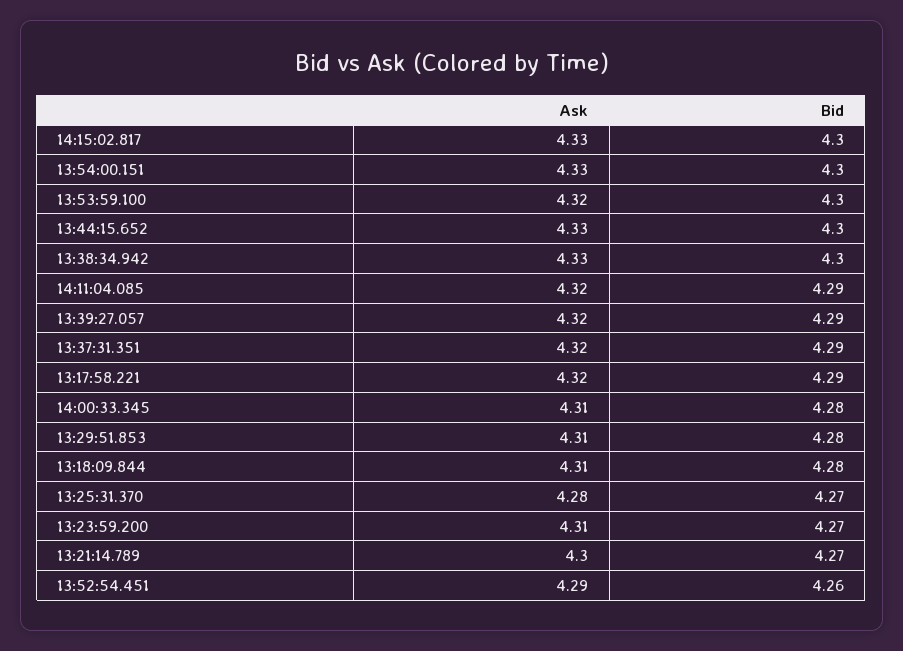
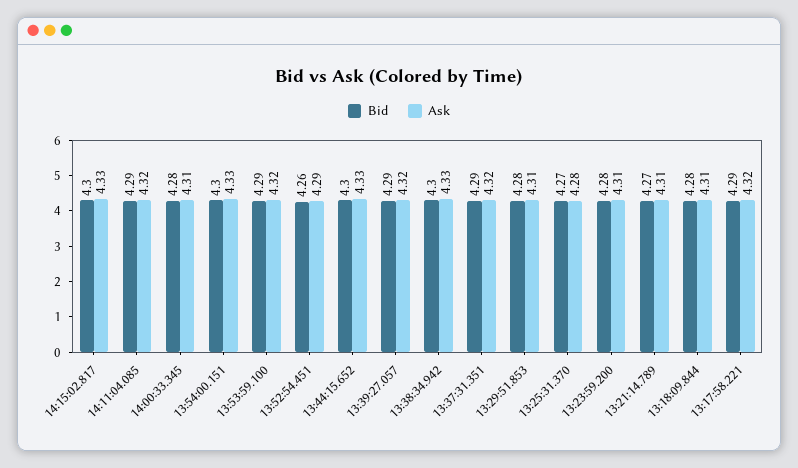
  {
    "Ask": {
      "14:15:02.817": 4.33,
      "13:54:00.151": 4.33,
      "13:53:59.100": 4.32,
      "13:44:15.652": 4.33,
      "13:38:34.942": 4.33,
      "14:11:04.085": 4.32,
      "13:39:27.057": 4.32,
      "13:37:31.351": 4.32,
      "13:17:58.221": 4.32,
      "14:00:33.345": 4.31,
      "13:29:51.853": 4.31,
      "13:18:09.844": 4.31,
      "13:25:31.370": 4.28,
      "13:23:59.200": 4.31,
-     "13:21:14.789": 4.3,
+     "13:21:14.789": 4.31,
      "13:52:54.451": 4.29
    },
    "Bid": {
      "14:15:02.817": 4.3,
      "13:54:00.151": 4.3,
-     "13:53:59.100": 4.3,
+     "13:53:59.100": 4.29,
      "13:44:15.652": 4.3,
      "13:38:34.942": 4.3,
      "14:11:04.085": 4.29,
      "13:39:27.057": 4.29,
      "13:37:31.351": 4.29,
      "13:17:58.221": 4.29,
      "14:00:33.345": 4.28,
      "13:29:51.853": 4.28,
      "13:18:09.844": 4.28,
      "13:25:31.370": 4.27,
-     "13:23:59.200": 4.27,
+     "13:23:59.200": 4.28,
      "13:21:14.789": 4.27,
      "13:52:54.451": 4.26
    }
  }

